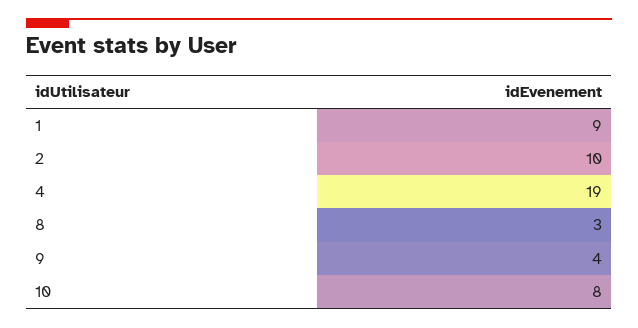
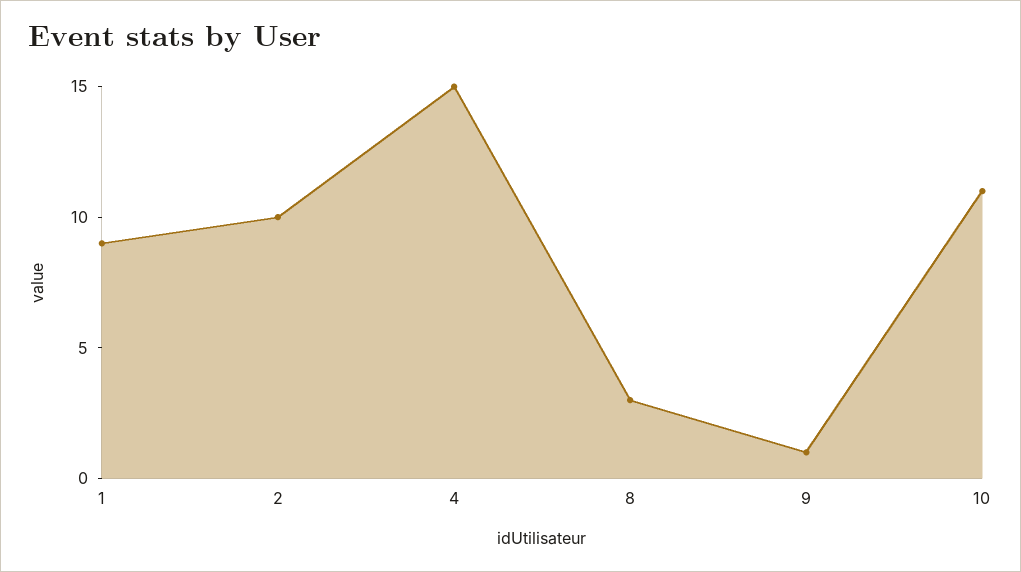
  {
    "1": 9,
    "2": 10,
-   "4": 19,
+   "4": 15,
    "8": 3,
-   "9": 4,
+   "9": 1,
-   "10": 8
+   "10": 11
  }

